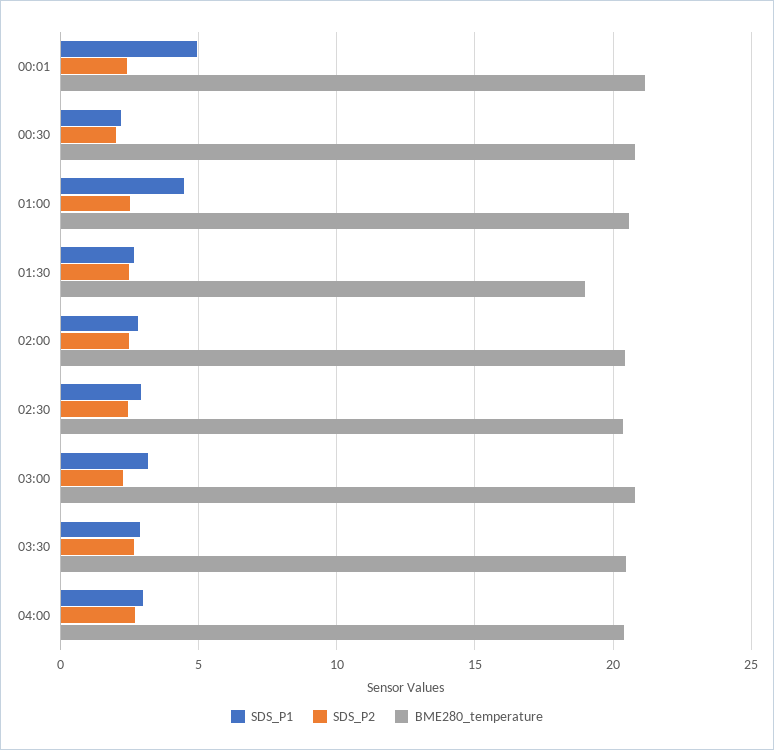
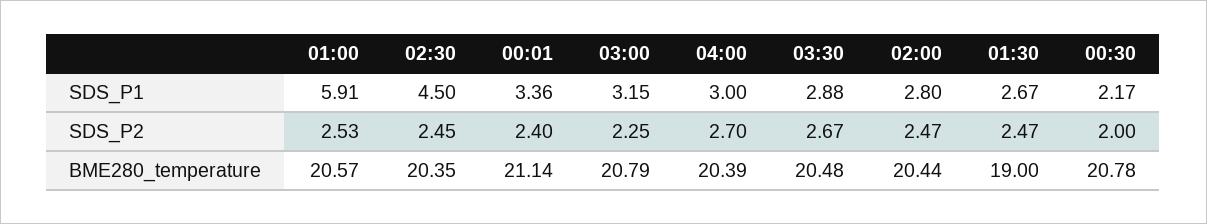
  {
    "SDS_P1": {
-     "00:01": 5,
+     "00:01": 3.36,
      "00:30": 2.17,
-     "01:00": 4.5,
+     "01:00": 5.91,
      "01:30": 2.67,
      "02:00": 2.8,
-     "02:30": 3,
+     "02:30": 4.5,
      "03:00": 3.15,
      "03:30": 2.88,
      "04:00": 3
    },
    "SDS_P2": {
      "00:01": 2.4,
      "00:30": 2,
      "01:00": 2.53,
      "01:30": 2.47,
      "02:00": 2.47,
      "02:30": 2.45,
      "03:00": 2.25,
      "03:30": 2.67,
      "04:00": 2.7
    },
    "BME280_temperature": {
      "00:01": 21.14,
      "00:30": 20.78,
      "01:00": 20.57,
      "01:30": 19,
      "02:00": 20.44,
      "02:30": 20.35,
      "03:00": 20.79,
      "03:30": 20.48,
      "04:00": 20.39
    }
  }

